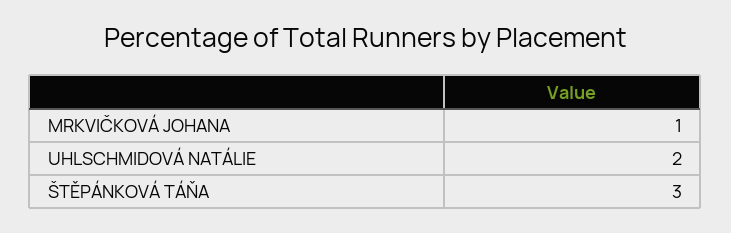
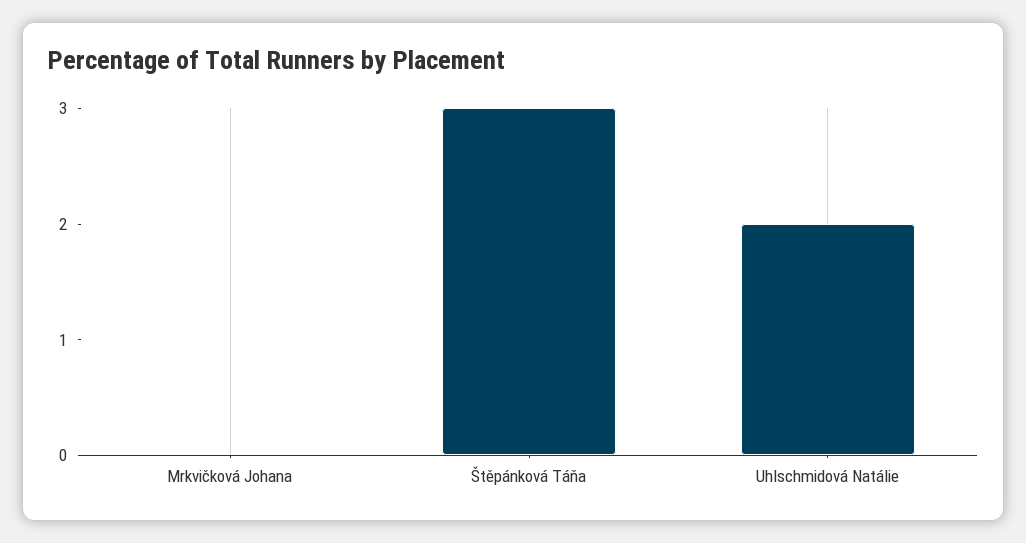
  {
-   "MRKVIČKOVÁ JOHANA": 1,
+   "MRKVIČKOVÁ JOHANA": 0,
    "UHLSCHMIDOVÁ NATÁLIE": 2,
    "ŠTĚPÁNKOVÁ TÁŇA": 3
  }

